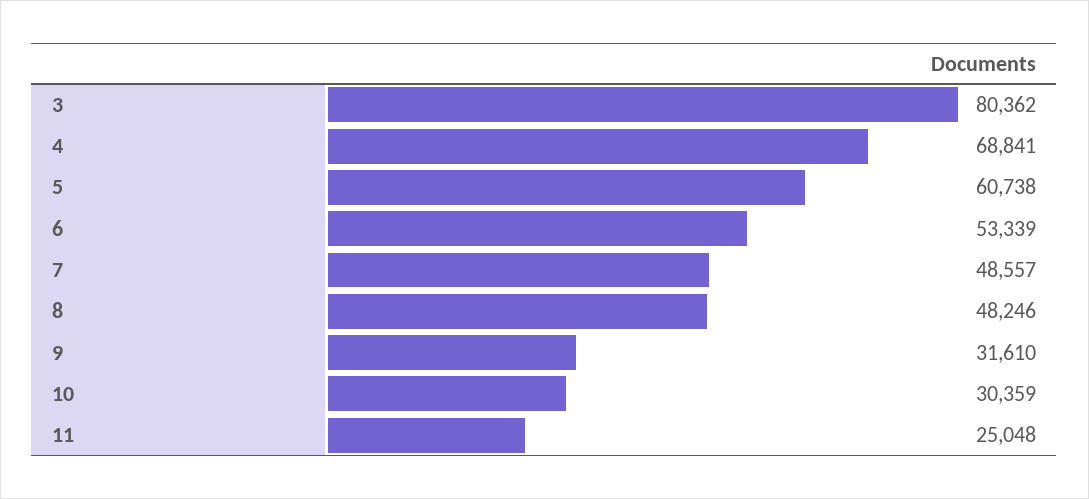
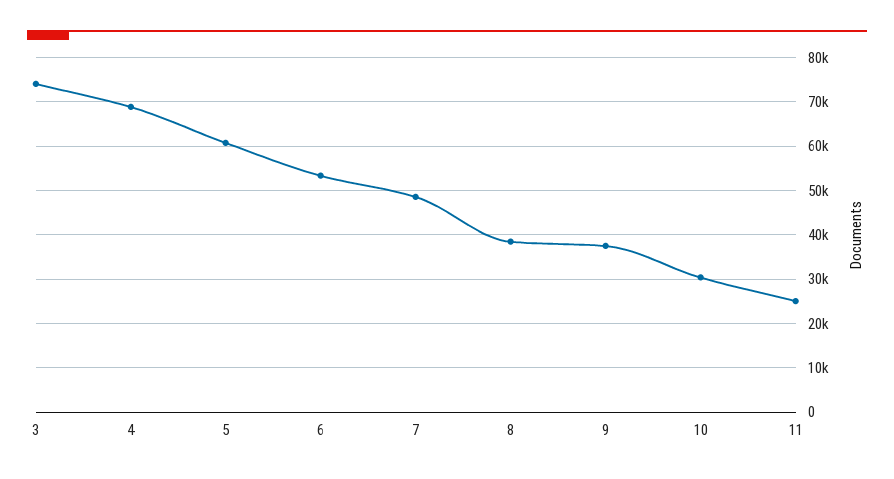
  {
-   "3": 80362,
+   "3": 74000,
    "4": 68841,
    "5": 60738,
    "6": 53339,
    "7": 48557,
-   "8": 48246,
+   "8": 38000,
-   "9": 31610,
+   "9": 38000,
    "10": 30359,
    "11": 25048
  }

